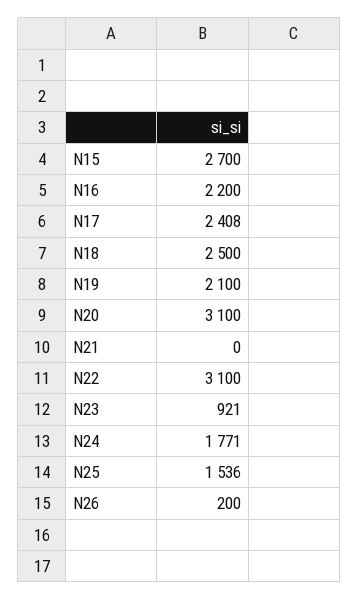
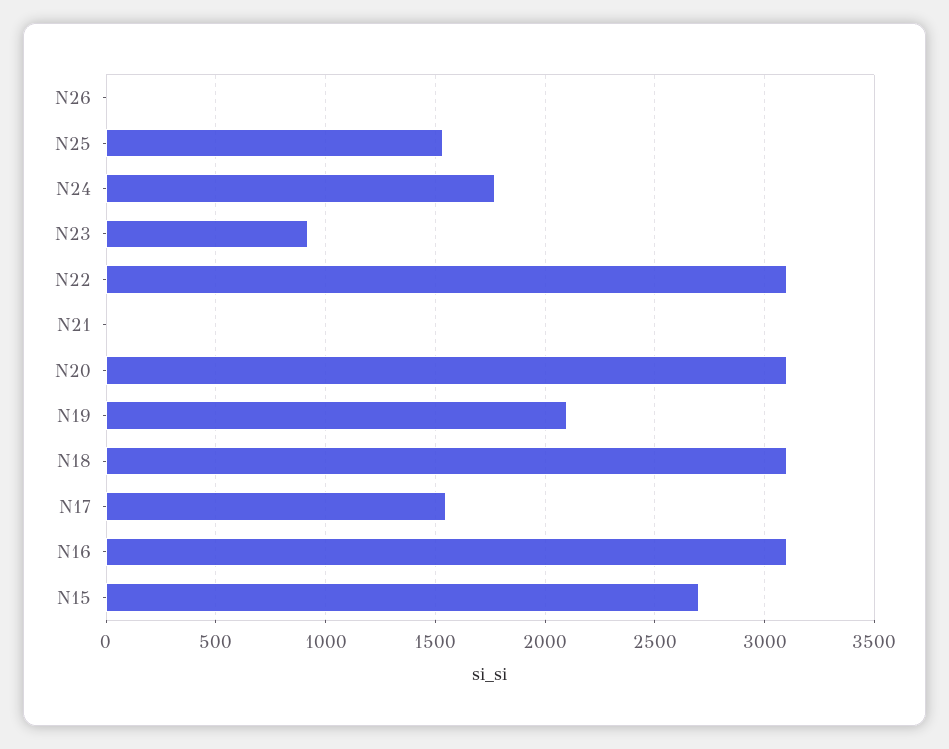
  {
    "N15": 2700,
-   "N16": 2200,
+   "N16": 3100,
-   "N17": 2408,
+   "N17": 1550,
-   "N18": 2500,
+   "N18": 3100,
    "N19": 2100,
    "N20": 3100,
    "N21": 0,
    "N22": 3100,
    "N23": 921,
    "N24": 1771,
    "N25": 1536,
-   "N26": 200
+   "N26": 0
  }

